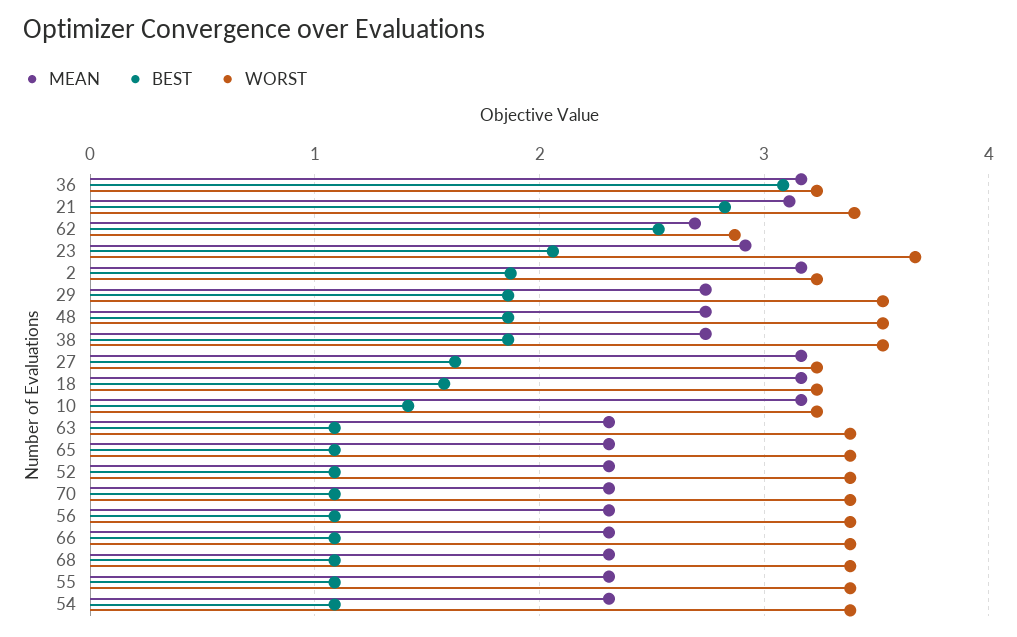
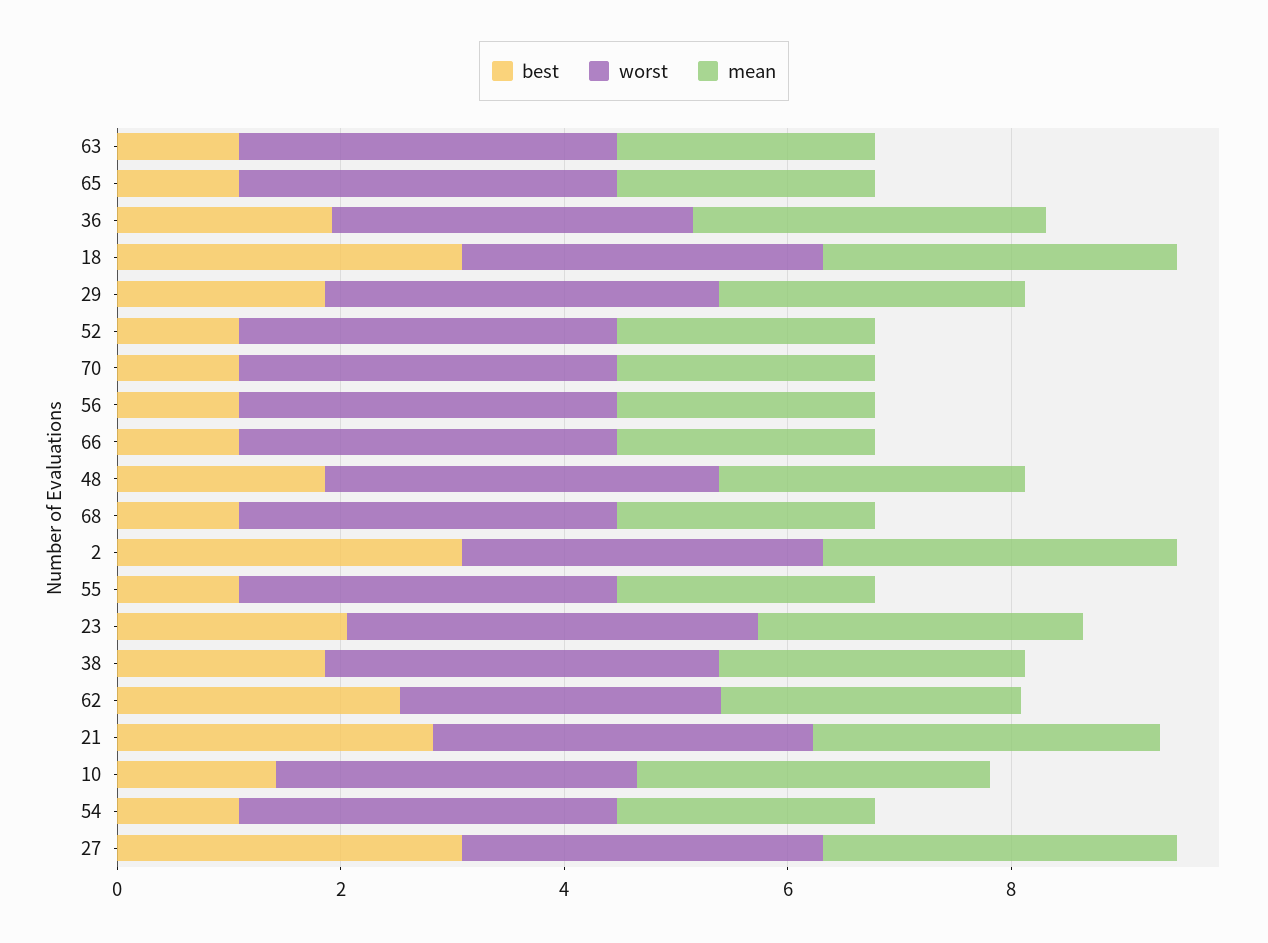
  {
    "MEAN": {
      "36": 3.2,
      "21": 3.1,
      "62": 2.7,
      "23": 2.9,
      "2": 3.2,
      "29": 2.7,
      "48": 2.7,
      "38": 2.7,
      "27": 3.2,
      "18": 3.2,
      "10": 3.2,
      "63": 2.3,
      "65": 2.3,
      "52": 2.3,
      "70": 2.3,
      "56": 2.3,
      "66": 2.3,
      "68": 2.3,
      "55": 2.3,
      "54": 2.3
    },
    "BEST": {
-     "36": 3.1,
+     "36": 2,
      "21": 2.8,
      "62": 2.5,
      "23": 2.1,
-     "2": 1.9,
+     "2": 3,
      "29": 1.9,
      "48": 1.9,
      "38": 1.9,
-     "27": 1.6,
+     "27": 3,
-     "18": 1.6,
+     "18": 3,
      "10": 1.4,
      "63": 1.1,
      "65": 1.1,
      "52": 1.1,
      "70": 1.1,
      "56": 1.1,
      "66": 1.1,
      "68": 1.1,
      "55": 1.1,
      "54": 1.1
    },
    "WORST": {
      "36": 3.2,
      "21": 3.4,
      "62": 2.9,
      "23": 3.7,
      "2": 3.2,
      "29": 3.5,
      "48": 3.5,
      "38": 3.5,
      "27": 3.2,
      "18": 3.2,
      "10": 3.2,
      "63": 3.4,
      "65": 3.4,
      "52": 3.4,
      "70": 3.4,
      "56": 3.4,
      "66": 3.4,
      "68": 3.4,
      "55": 3.4,
      "54": 3.4
    }
  }

